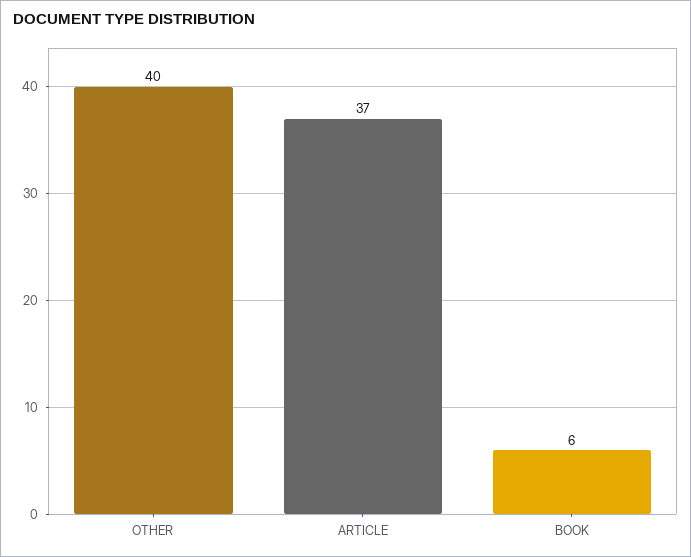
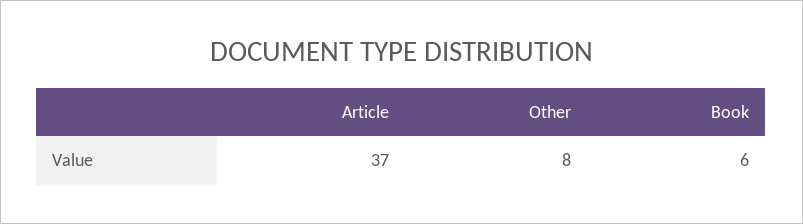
  {
-   "OTHER": 40,
+   "OTHER": 8,
    "ARTICLE": 37,
    "BOOK": 6
  }

